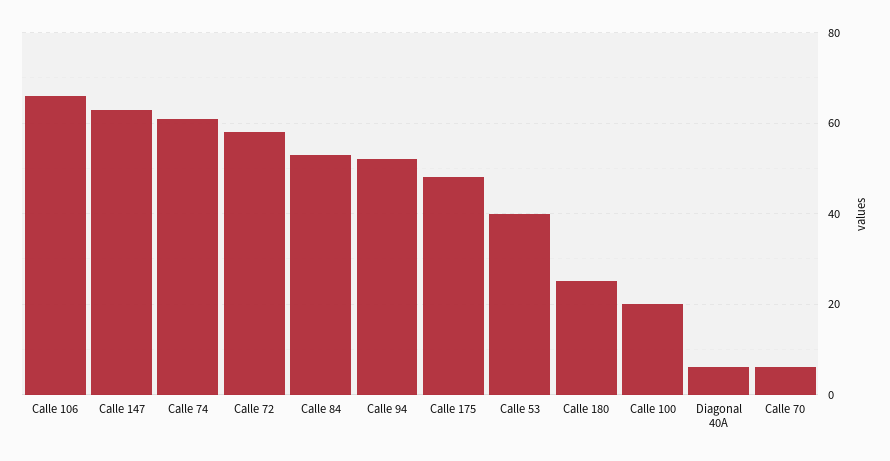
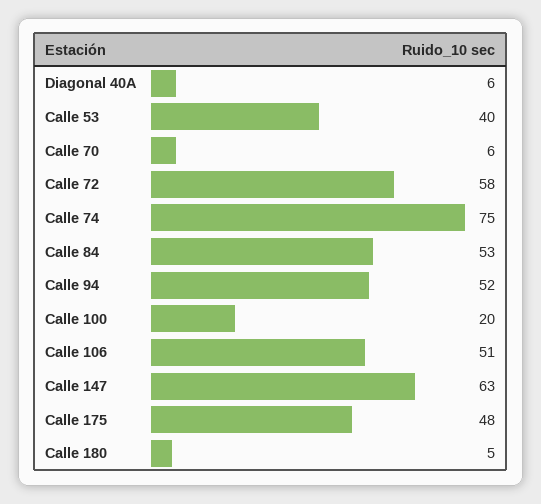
  {
-   "Calle 106": 65,
+   "Calle 106": 51,
    "Calle 147": 63,
-   "Calle 74": 60,
+   "Calle 74": 75,
    "Calle 72": 58,
    "Calle 84": 53,
    "Calle 94": 52,
    "Calle 175": 48,
    "Calle 53": 40,
-   "Calle 180": 25,
+   "Calle 180": 5,
    "Calle 100": 20,
    "Diagonal 40A": 6,
    "Calle 70": 6
  }

